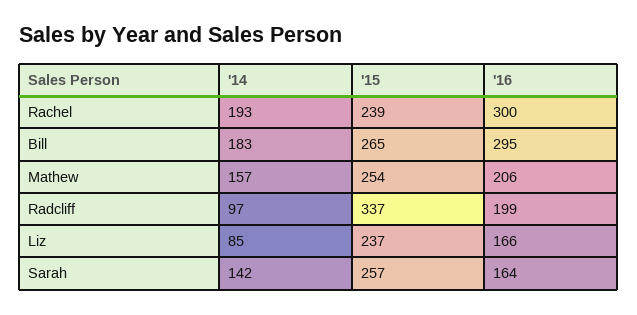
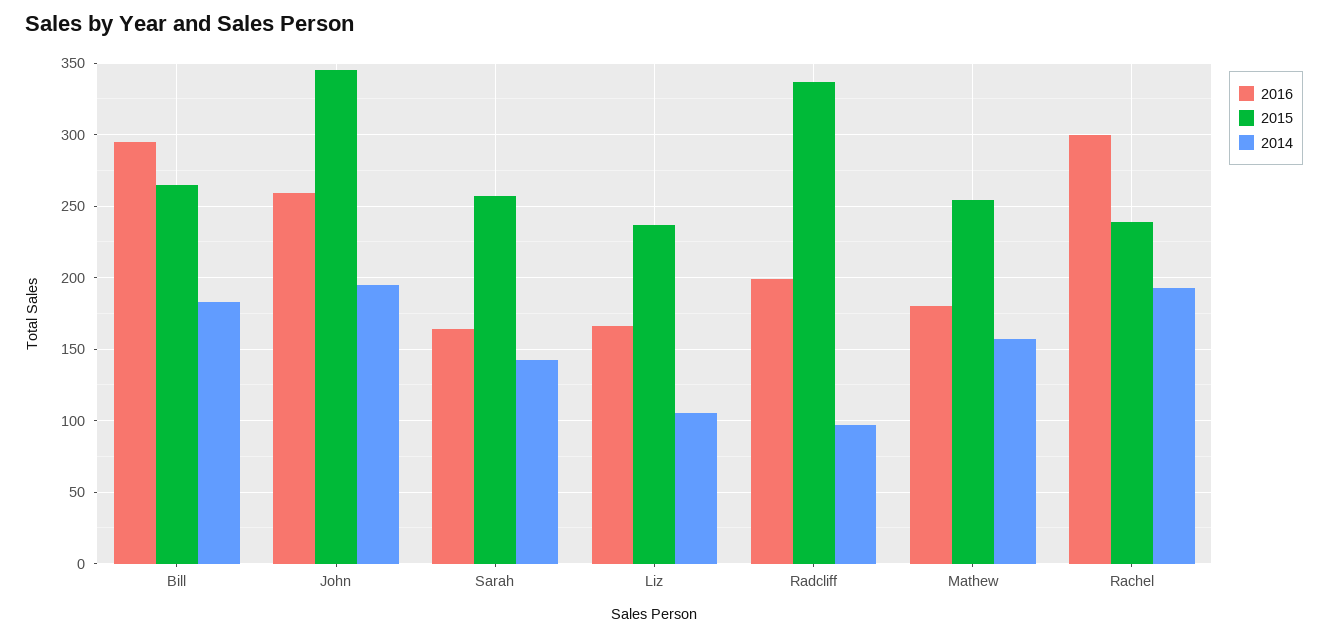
  {
    "'14": {
      "Rachel": 193,
      "Bill": 183,
      "Mathew": 157,
      "Radcliff": 97,
-     "Liz": 85,
+     "Liz": 105,
-     "Sarah": 142
+     "Sarah": 142,
+     "John": 195
    },
    "'15": {
      "Rachel": 239,
      "Bill": 265,
      "Mathew": 254,
      "Radcliff": 337,
      "Liz": 237,
-     "Sarah": 257
+     "Sarah": 257,
+     "John": 345
    },
    "'16": {
      "Rachel": 300,
      "Bill": 295,
-     "Mathew": 206,
+     "Mathew": 180,
      "Radcliff": 199,
      "Liz": 166,
-     "Sarah": 164
+     "Sarah": 164,
+     "John": 260
    }
  }

